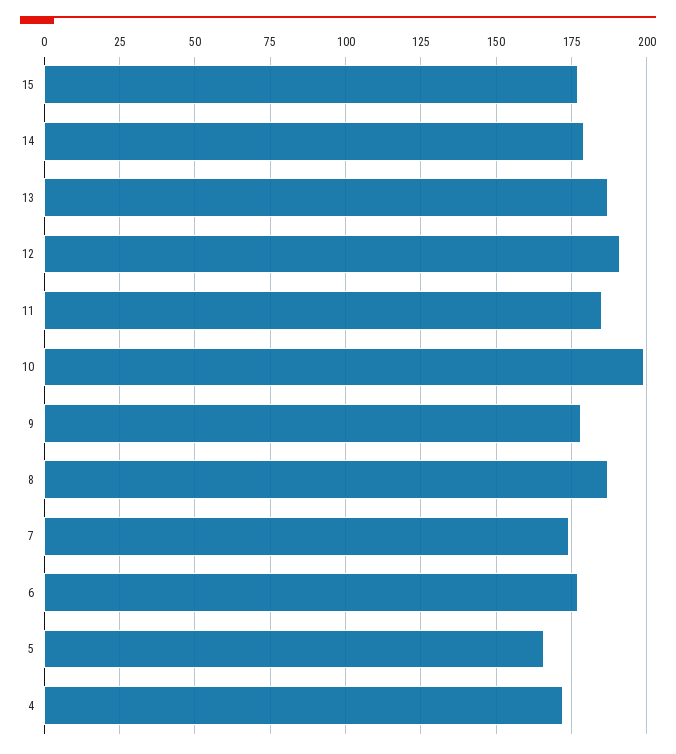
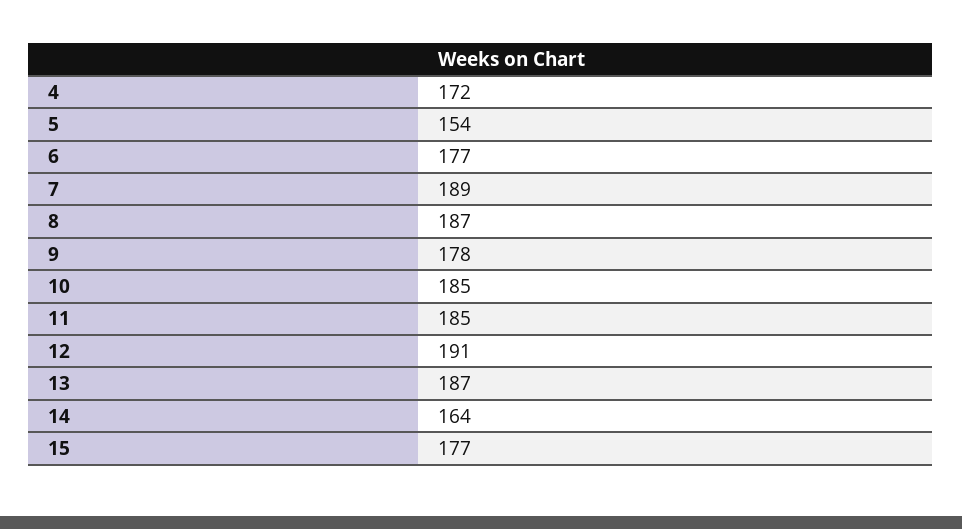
  {
    "15": 177,
-   "14": 180,
+   "14": 164,
    "13": 187,
    "12": 191,
    "11": 185,
-   "10": 200,
+   "10": 185,
    "9": 178,
    "8": 187,
-   "7": 175,
+   "7": 189,
    "6": 177,
-   "5": 165,
+   "5": 154,
    "4": 172
  }

